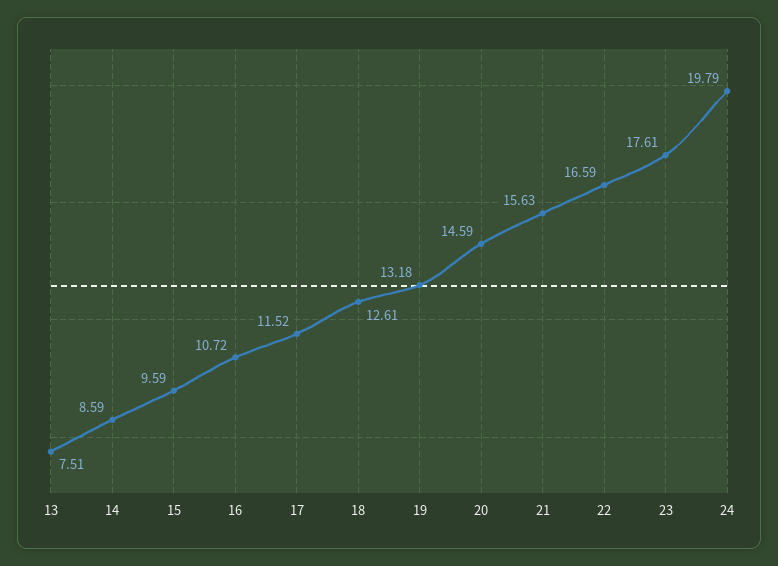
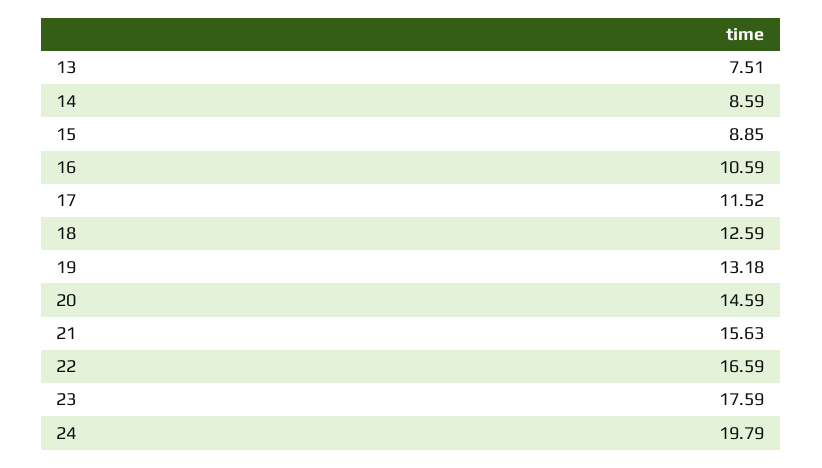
  {
    "13": 7.51,
    "14": 8.59,
-   "15": 9.59,
+   "15": 8.85,
-   "16": 10.72,
+   "16": 10.59,
    "17": 11.52,
-   "18": 12.61,
+   "18": 12.59,
    "19": 13.18,
    "20": 14.59,
    "21": 15.63,
    "22": 16.59,
-   "23": 17.61,
+   "23": 17.59,
    "24": 19.79
  }

